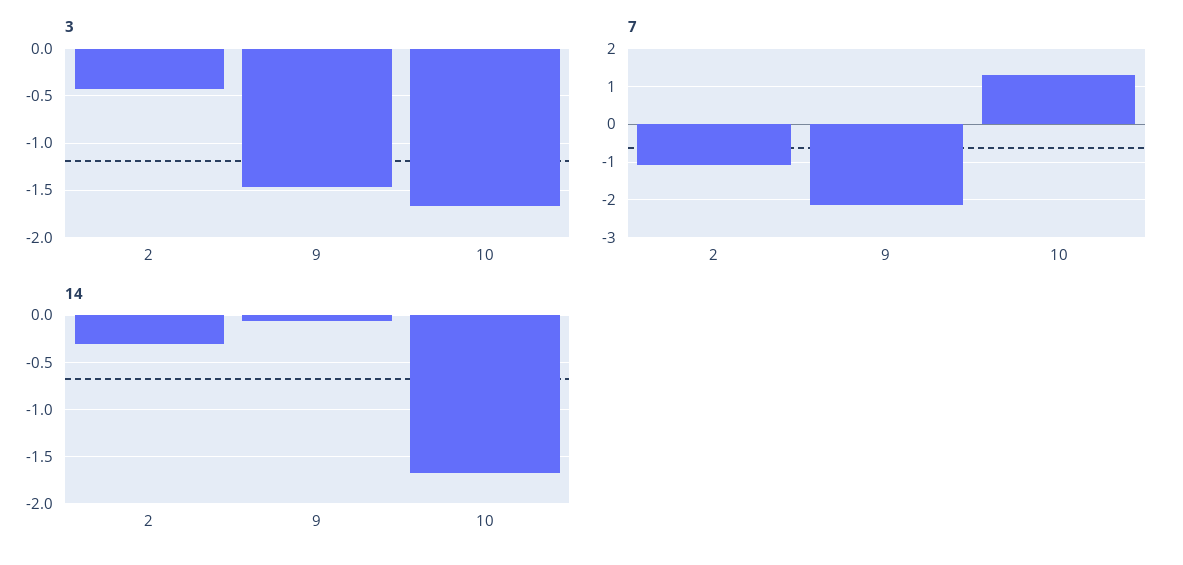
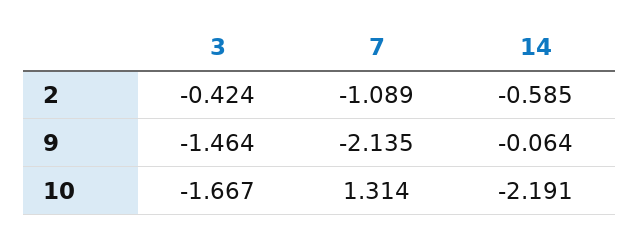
  {
    "3": {
      "2": -0.424,
      "9": -1.464,
      "10": -1.667
    },
    "7": {
      "2": -1.089,
      "9": -2.135,
      "10": 1.314
    },
    "14": {
-     "2": -0.3,
+     "2": -0.585,
      "9": -0.064,
-     "10": -1.7
+     "10": -2.191
    }
  }

